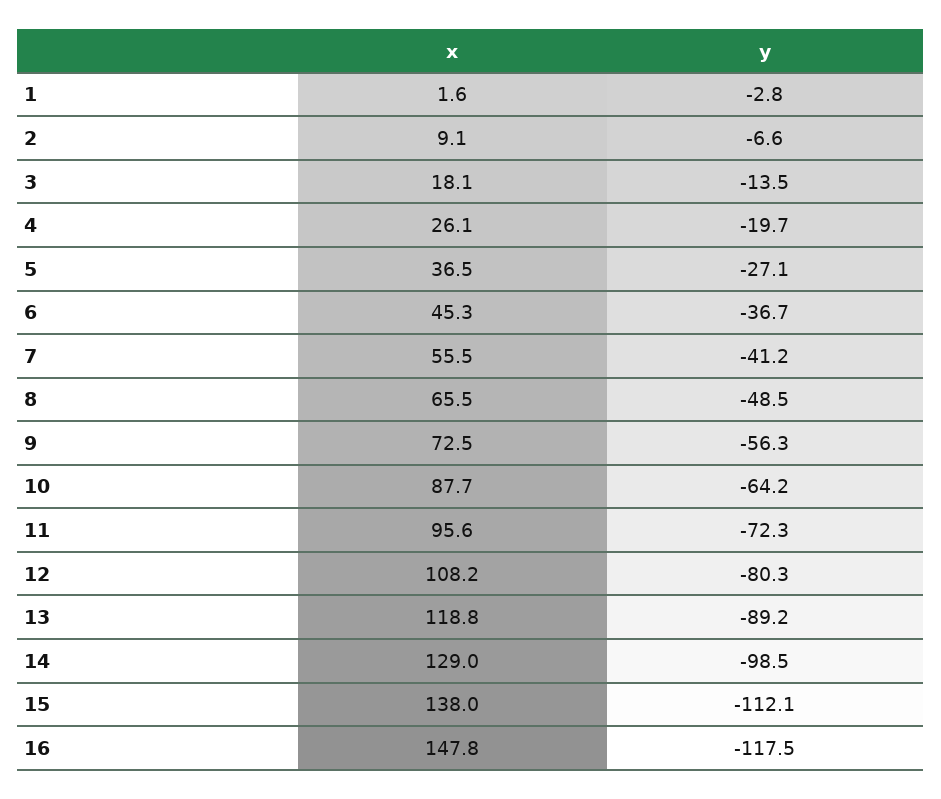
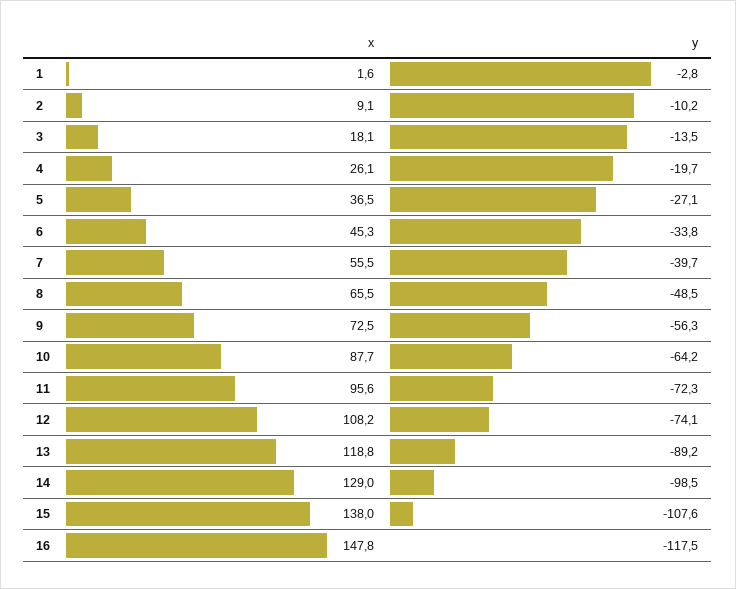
  {
    "x": {
      "1": 1.6,
      "2": 9.1,
      "3": 18.1,
      "4": 26.1,
      "5": 36.5,
      "6": 45.3,
      "7": 55.5,
      "8": 65.5,
      "9": 72.5,
      "10": 87.7,
      "11": 95.6,
      "12": 108.2,
      "13": 118.8,
      "14": 129,
      "15": 138,
      "16": 147.8
    },
    "y": {
      "1": -2.8,
-     "2": -6.6,
+     "2": -10.2,
      "3": -13.5,
      "4": -19.7,
      "5": -27.1,
-     "6": -36.7,
+     "6": -33.8,
-     "7": -41.2,
+     "7": -39.7,
      "8": -48.5,
      "9": -56.3,
      "10": -64.2,
      "11": -72.3,
-     "12": -80.3,
+     "12": -74.1,
      "13": -89.2,
      "14": -98.5,
-     "15": -112.1,
+     "15": -107.6,
      "16": -117.5
    }
  }

